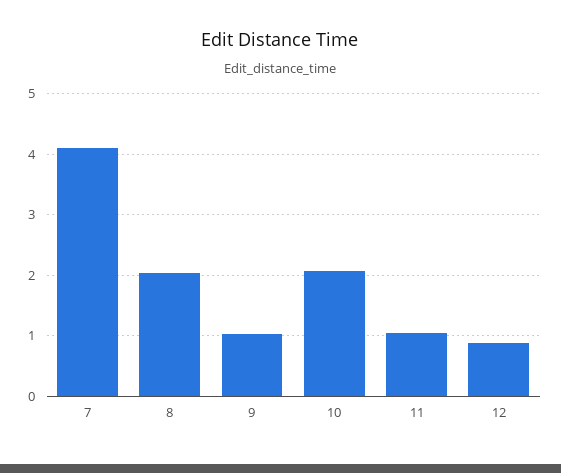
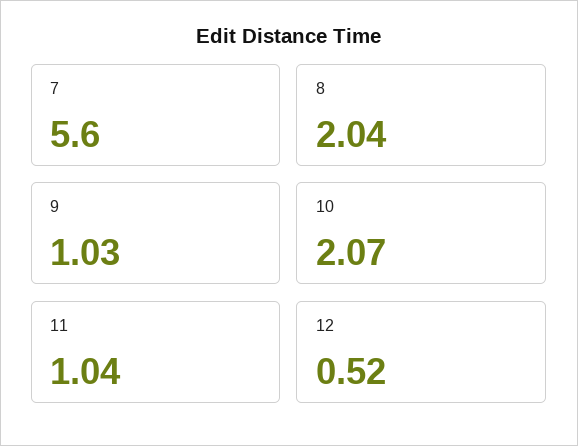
  {
-   "7": 4.1,
+   "7": 5.6,
    "8": 2.04,
    "9": 1.03,
    "10": 2.07,
    "11": 1.04,
-   "12": 0.9
+   "12": 0.52
  }

